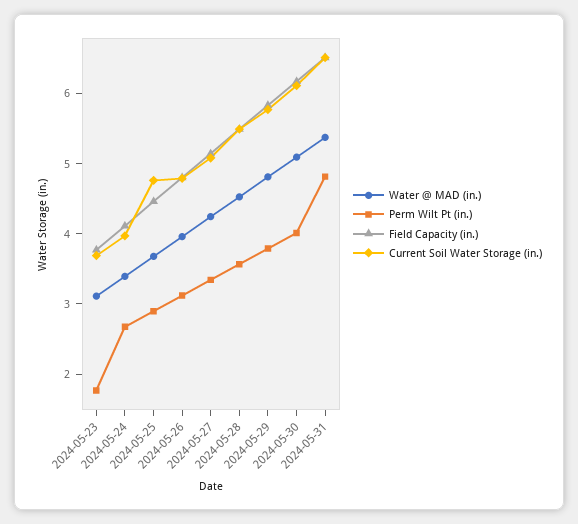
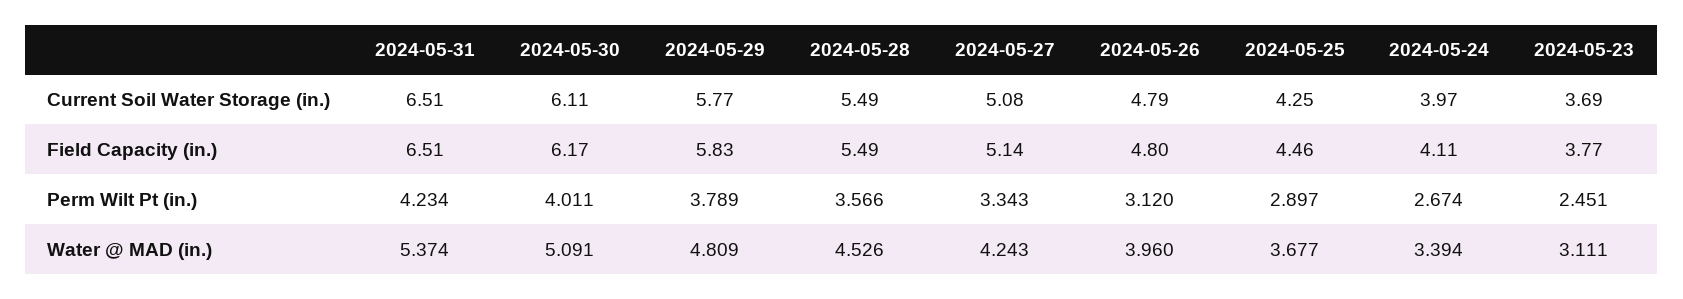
  {
    "Water @ MAD (in.)": {
      "2024-05-23": 3.111,
      "2024-05-24": 3.394,
      "2024-05-25": 3.677,
      "2024-05-26": 3.96,
      "2024-05-27": 4.243,
      "2024-05-28": 4.526,
      "2024-05-29": 4.809,
      "2024-05-30": 5.091,
      "2024-05-31": 5.374
    },
    "Perm Wilt Pt (in.)": {
-     "2024-05-23": 1.8,
+     "2024-05-23": 2.451,
      "2024-05-24": 2.674,
      "2024-05-25": 2.897,
      "2024-05-26": 3.12,
      "2024-05-27": 3.343,
      "2024-05-28": 3.566,
      "2024-05-29": 3.789,
      "2024-05-30": 4.011,
-     "2024-05-31": 4.8
+     "2024-05-31": 4.234
    },
    "Field Capacity (in.)": {
      "2024-05-23": 3.77,
      "2024-05-24": 4.11,
      "2024-05-25": 4.46,
      "2024-05-26": 4.8,
      "2024-05-27": 5.14,
      "2024-05-28": 5.49,
      "2024-05-29": 5.83,
      "2024-05-30": 6.17,
      "2024-05-31": 6.51
    },
    "Current Soil Water Storage (in.)": {
      "2024-05-23": 3.69,
      "2024-05-24": 3.97,
-     "2024-05-25": 4.8,
+     "2024-05-25": 4.25,
      "2024-05-26": 4.79,
      "2024-05-27": 5.08,
      "2024-05-28": 5.49,
      "2024-05-29": 5.77,
      "2024-05-30": 6.11,
      "2024-05-31": 6.51
    }
  }

